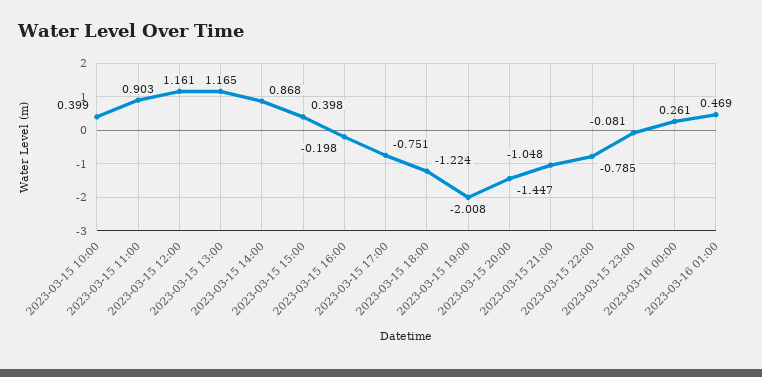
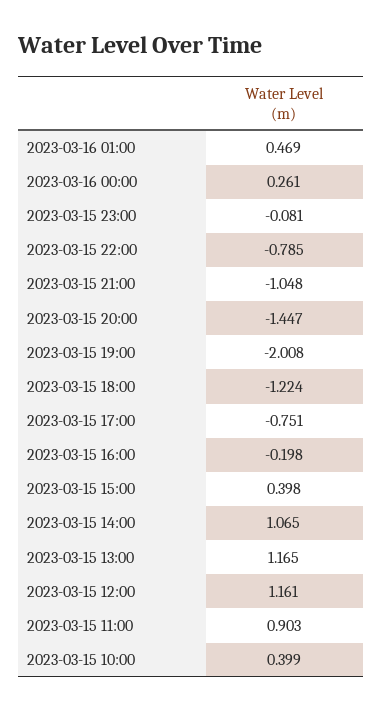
  {
    "2023-03-15 10:00": 0.399,
    "2023-03-15 11:00": 0.903,
    "2023-03-15 12:00": 1.161,
    "2023-03-15 13:00": 1.165,
-   "2023-03-15 14:00": 0.868,
+   "2023-03-15 14:00": 1.065,
    "2023-03-15 15:00": 0.398,
    "2023-03-15 16:00": -0.198,
    "2023-03-15 17:00": -0.751,
    "2023-03-15 18:00": -1.224,
    "2023-03-15 19:00": -2.008,
    "2023-03-15 20:00": -1.447,
    "2023-03-15 21:00": -1.048,
    "2023-03-15 22:00": -0.785,
    "2023-03-15 23:00": -0.081,
    "2023-03-16 00:00": 0.261,
    "2023-03-16 01:00": 0.469
  }

